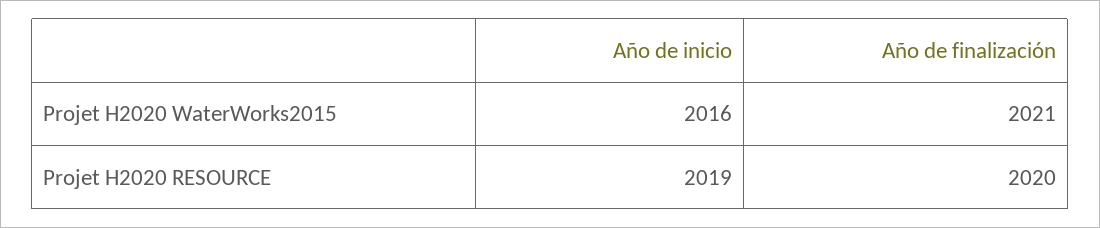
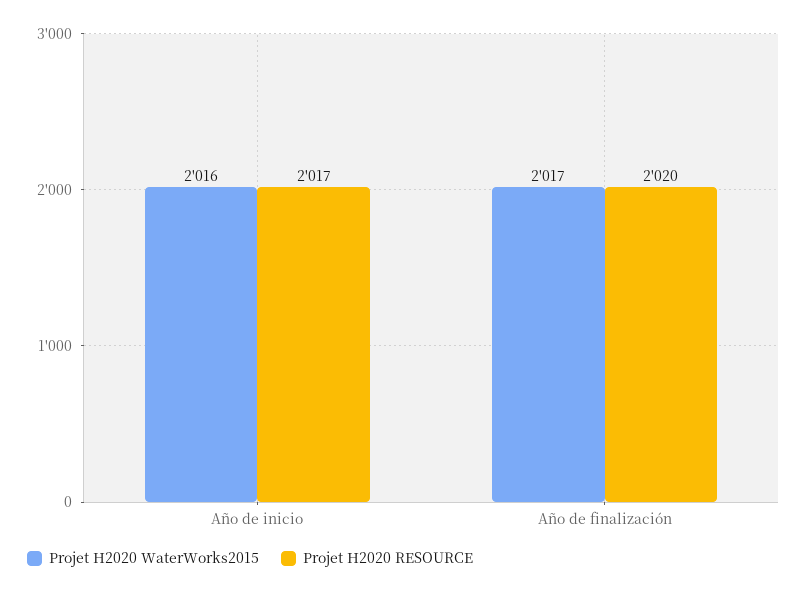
  {
    "Projet H2020 WaterWorks2015": {
      "Año de inicio": 2016,
-     "Año de finalización": 2021
+     "Año de finalización": 2017
    },
    "Projet H2020 RESOURCE": {
-     "Año de inicio": 2019,
+     "Año de inicio": 2017,
      "Año de finalización": 2020
    }
  }

